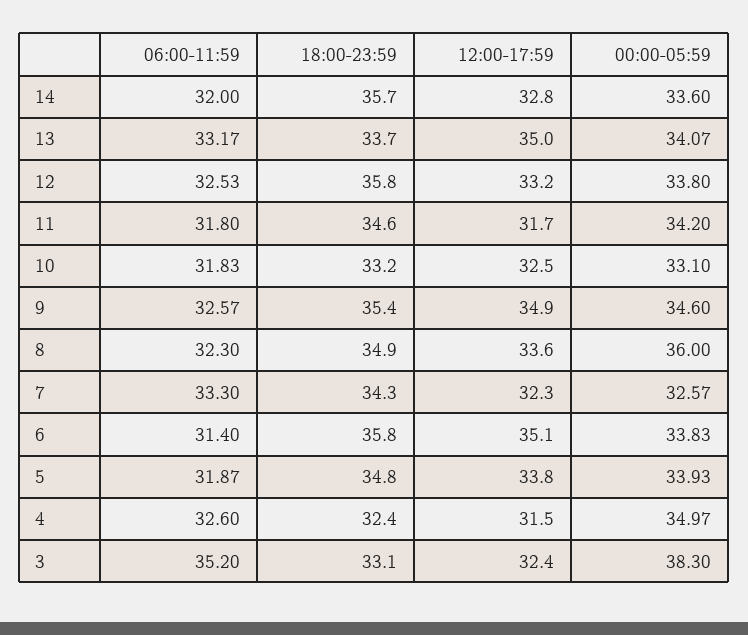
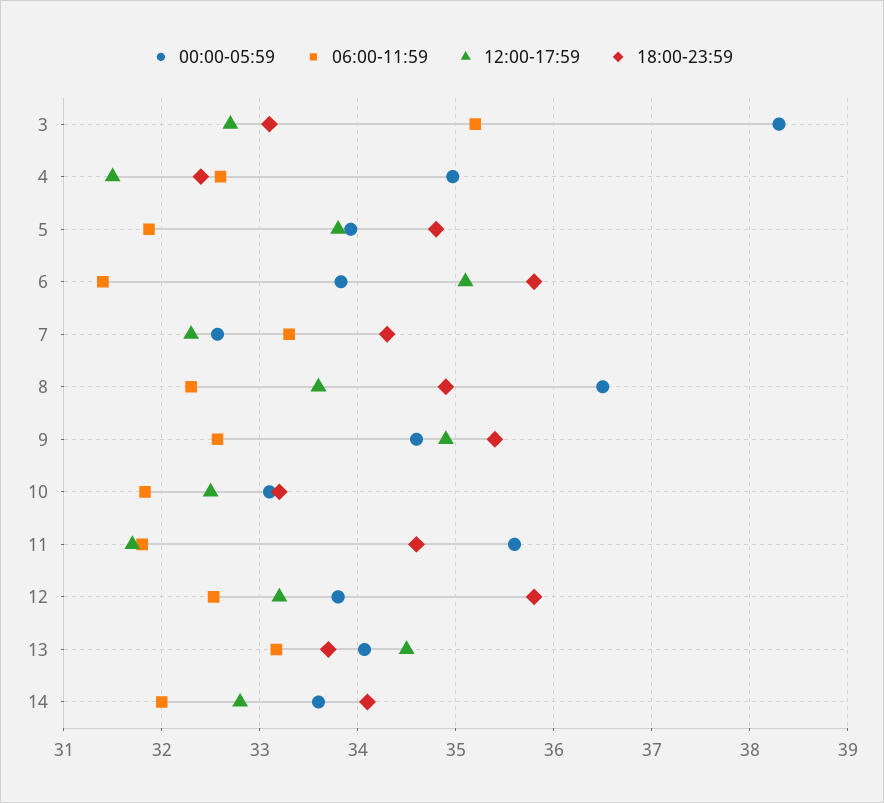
  {
    "06:00-11:59": {
      "14": 32,
      "13": 33.17,
      "12": 32.53,
      "11": 31.8,
      "10": 31.83,
      "9": 32.57,
      "8": 32.3,
      "7": 33.3,
      "6": 31.4,
      "5": 31.87,
      "4": 32.6,
      "3": 35.2
    },
    "18:00-23:59": {
-     "14": 35.7,
+     "14": 34.1,
      "13": 33.7,
      "12": 35.8,
      "11": 34.6,
      "10": 33.2,
      "9": 35.4,
      "8": 34.9,
      "7": 34.3,
      "6": 35.8,
      "5": 34.8,
      "4": 32.4,
      "3": 33.1
    },
    "12:00-17:59": {
      "14": 32.8,
-     "13": 35,
+     "13": 34.5,
      "12": 33.2,
      "11": 31.7,
      "10": 32.5,
      "9": 34.9,
      "8": 33.6,
      "7": 32.3,
      "6": 35.1,
      "5": 33.8,
      "4": 31.5,
-     "3": 32.4
+     "3": 32.7
    },
    "00:00-05:59": {
      "14": 33.6,
      "13": 34.07,
      "12": 33.8,
-     "11": 34.2,
+     "11": 35.6,
      "10": 33.1,
      "9": 34.6,
-     "8": 36,
+     "8": 36.5,
      "7": 32.57,
      "6": 33.83,
      "5": 33.93,
      "4": 34.97,
      "3": 38.3
    }
  }

